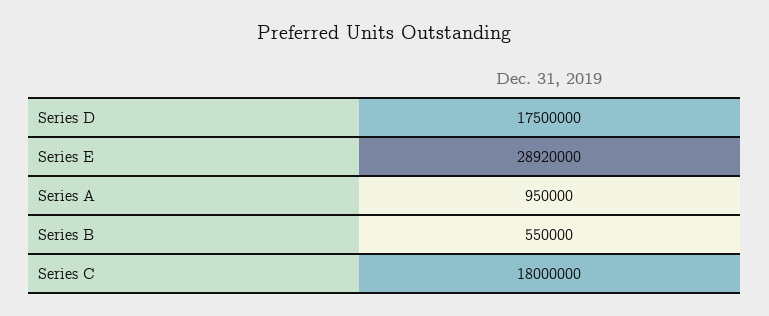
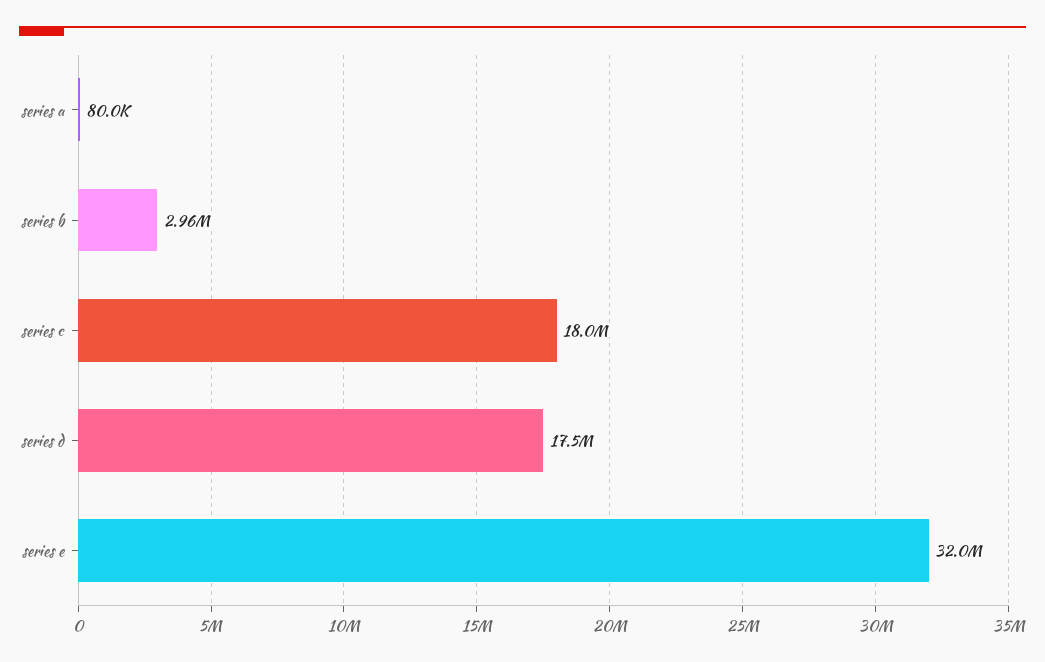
  {
    "Series D": 17500000,
-   "Series E": 28920000,
+   "Series E": 32000000,
-   "Series A": 950000,
+   "Series A": 80000,
-   "Series B": 550000,
+   "Series B": 2960000,
    "Series C": 18000000
  }

